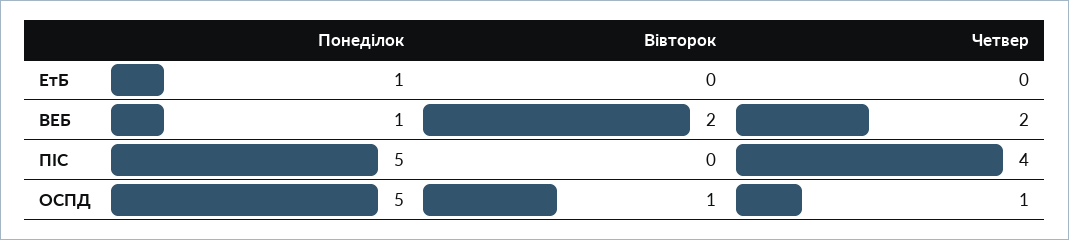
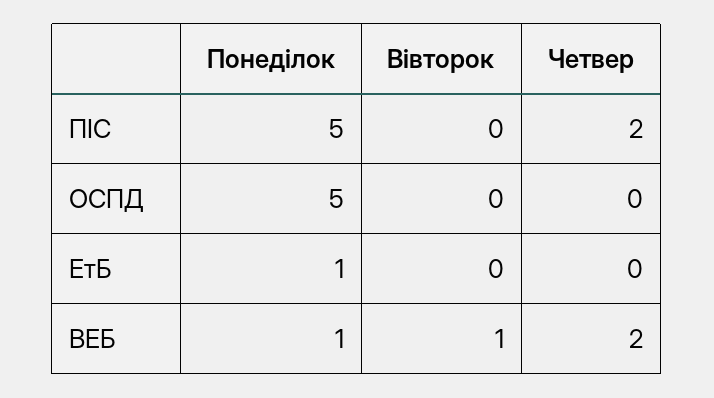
  {
    "Понеділок": {
      "ЕтБ": 1,
      "ВЕБ": 1,
      "ПІС": 5,
      "ОСПД": 5
    },
    "Вівторок": {
      "ЕтБ": 0,
-     "ВЕБ": 2,
+     "ВЕБ": 1,
      "ПІС": 0,
-     "ОСПД": 1
+     "ОСПД": 0
    },
    "Четвер": {
      "ЕтБ": 0,
      "ВЕБ": 2,
-     "ПІС": 4,
+     "ПІС": 2,
-     "ОСПД": 1
+     "ОСПД": 0
    }
  }

